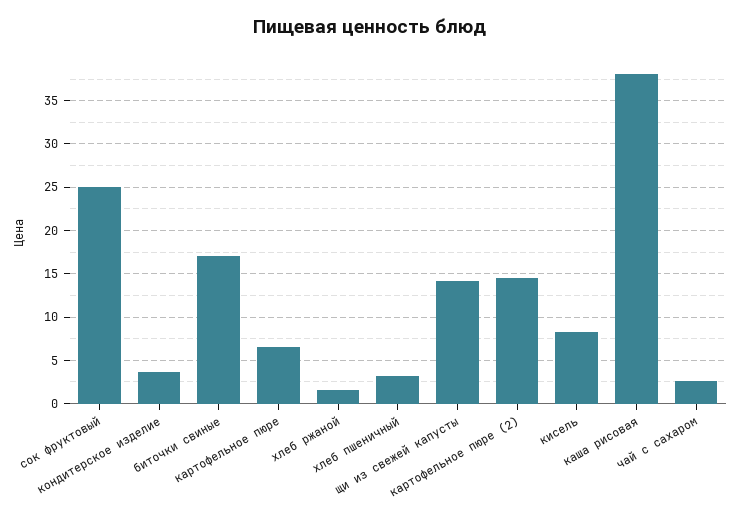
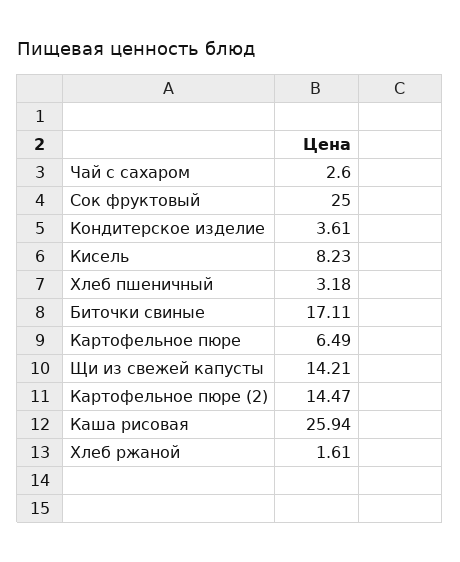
  {
    "сок фруктовый": 25,
    "кондитерское изделие": 3.61,
    "биточки свиные": 17.11,
    "картофельное пюре": 6.49,
    "хлеб ржаной": 1.61,
    "хлеб пшеничный": 3.18,
    "щи из свежей капусты": 14.21,
    "картофельное пюре (2)": 14.47,
    "кисель": 8.23,
-   "каша рисовая": 38,
+   "каша рисовая": 25.94,
    "чай с сахаром": 2.6
  }

